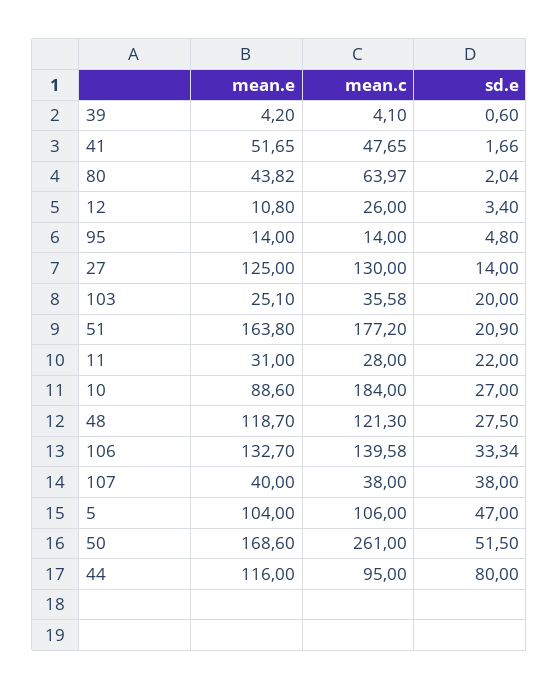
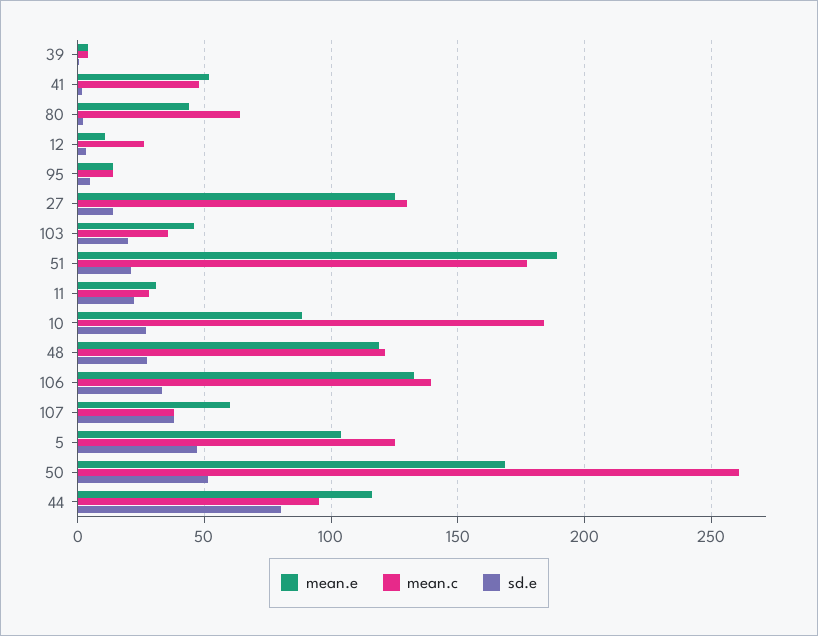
  {
    "mean.e": {
      "39": 4.2,
      "41": 51.65,
      "80": 43.82,
      "12": 10.8,
      "95": 14,
      "27": 125,
-     "103": 25.1,
+     "103": 45,
-     "51": 163.8,
+     "51": 190,
      "11": 31,
      "10": 88.6,
      "48": 118.7,
      "106": 132.7,
-     "107": 40,
+     "107": 60,
      "5": 104,
      "50": 168.6,
      "44": 116
    },
    "mean.c": {
      "39": 4.1,
      "41": 47.65,
      "80": 63.97,
      "12": 26,
      "95": 14,
      "27": 130,
      "103": 35.58,
      "51": 177.2,
      "11": 28,
      "10": 184,
      "48": 121.3,
      "106": 139.58,
      "107": 38,
-     "5": 106,
+     "5": 125,
      "50": 261,
      "44": 95
    },
    "sd.e": {
      "39": 0.6,
      "41": 1.66,
      "80": 2.04,
      "12": 3.4,
      "95": 4.8,
      "27": 14,
      "103": 20,
      "51": 20.9,
      "11": 22,
      "10": 27,
      "48": 27.5,
      "106": 33.34,
      "107": 38,
      "5": 47,
      "50": 51.5,
      "44": 80
    }
  }

